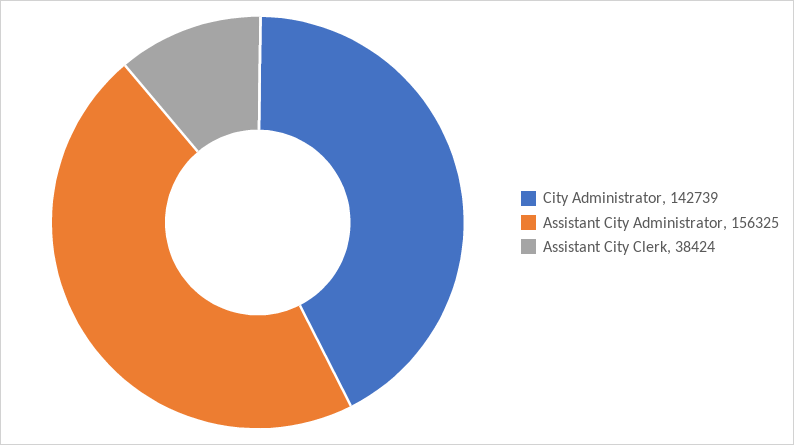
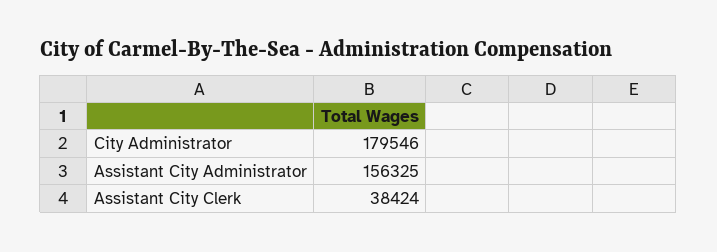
  {
-   "City Administrator": 142739,
+   "City Administrator": 179546,
    "Assistant City Administrator": 156325,
    "Assistant City Clerk": 38424
  }

